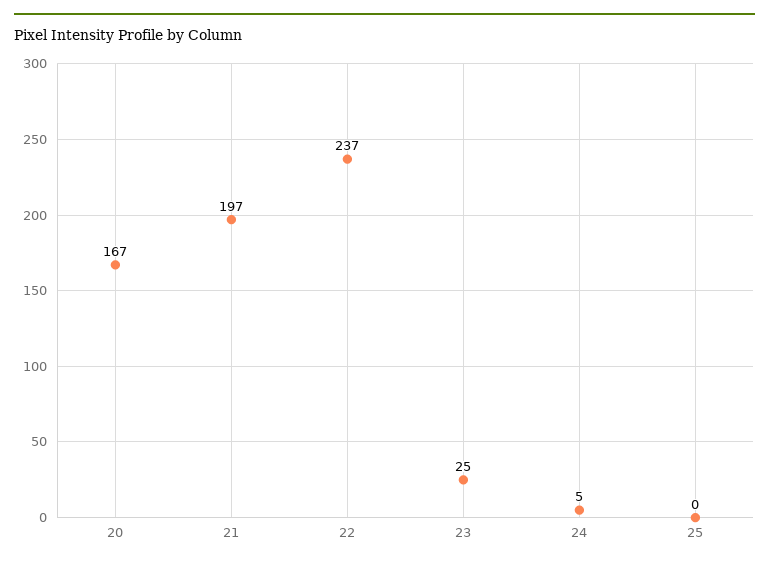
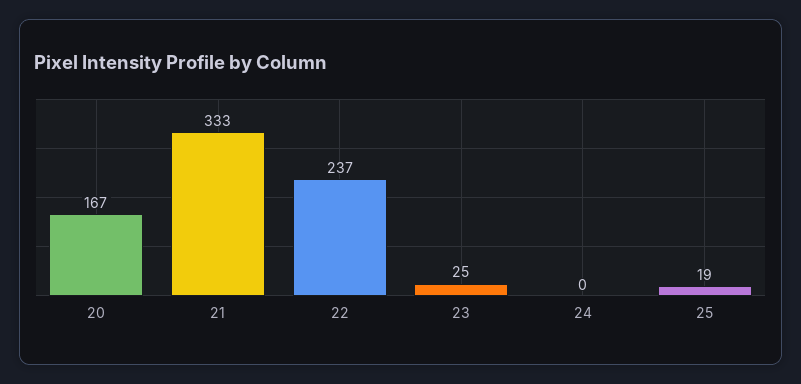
  {
    "20": 167,
-   "21": 197,
+   "21": 333,
    "22": 237,
    "23": 25,
-   "24": 5,
+   "24": 0,
-   "25": 0
+   "25": 19
  }

